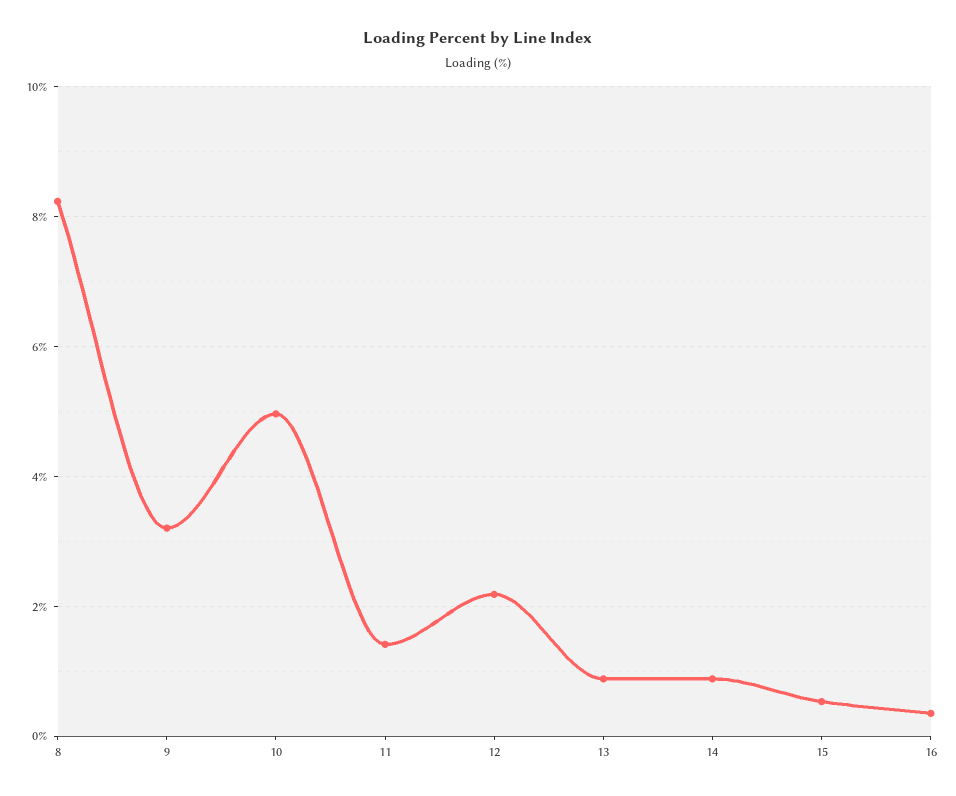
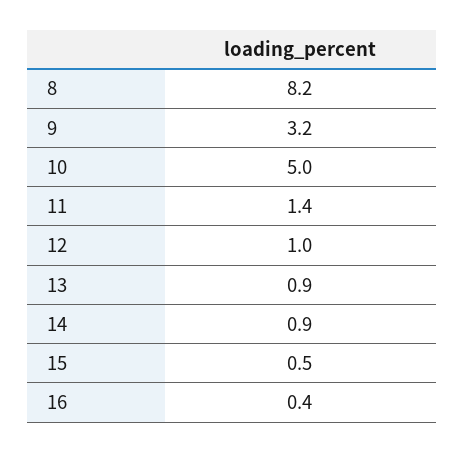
  {
    "8": 8.2,
    "9": 3.2,
    "10": 5,
    "11": 1.4,
-   "12": 2.2,
+   "12": 1,
    "13": 0.9,
    "14": 0.9,
    "15": 0.5,
    "16": 0.4
  }

